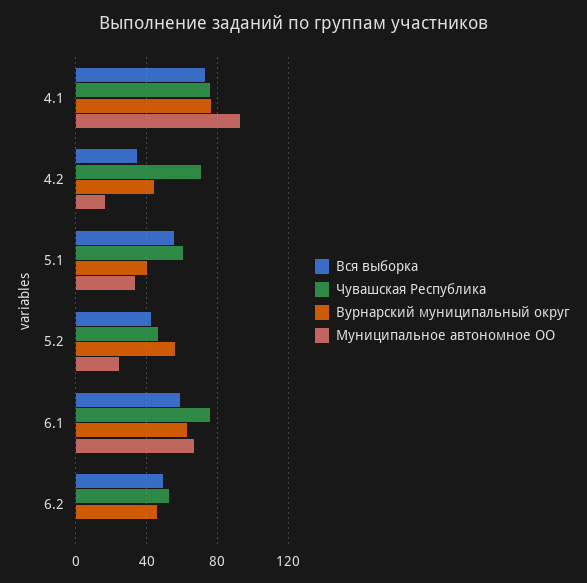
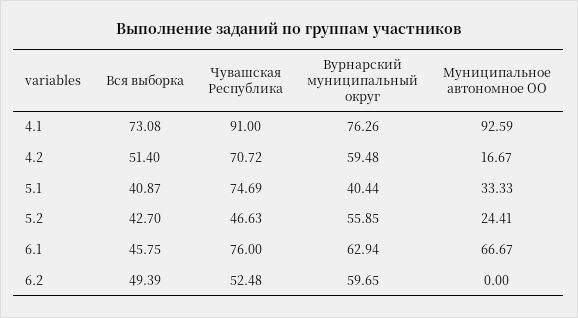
  {
    "Вся выборка": {
      "4.1": 73.08,
-     "4.2": 35,
+     "4.2": 51.4,
-     "5.1": 55,
+     "5.1": 40.87,
      "5.2": 42.7,
-     "6.1": 60,
+     "6.1": 45.75,
      "6.2": 49.39
    },
    "Чувашская Республика": {
-     "4.1": 75,
+     "4.1": 91,
      "4.2": 70.72,
-     "5.1": 60,
+     "5.1": 74.69,
      "5.2": 46.63,
      "6.1": 76,
      "6.2": 52.48
    },
    "Вурнарский муниципальный округ": {
      "4.1": 76.26,
-     "4.2": 45,
+     "4.2": 59.48,
      "5.1": 40.44,
      "5.2": 55.85,
      "6.1": 62.94,
-     "6.2": 45
+     "6.2": 59.65
    },
    "Муниципальное автономное ОО": {
      "4.1": 92.59,
      "4.2": 16.67,
      "5.1": 33.33,
      "5.2": 24.41,
      "6.1": 66.67,
      "6.2": 0
    }
  }

